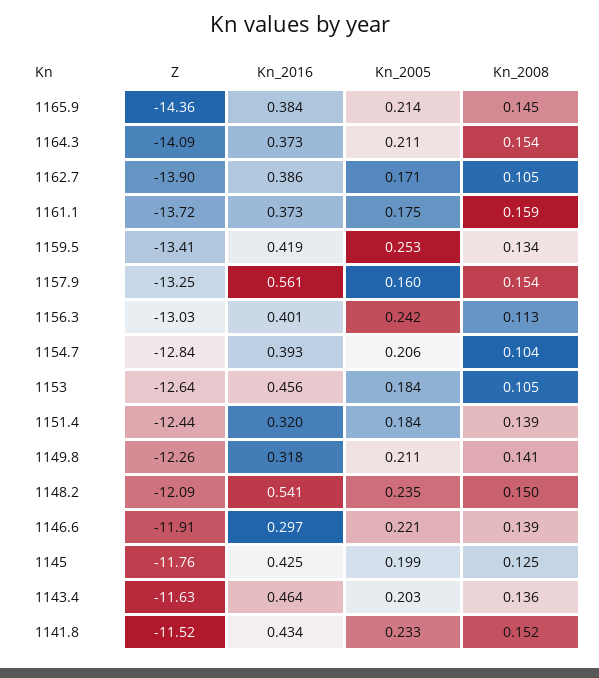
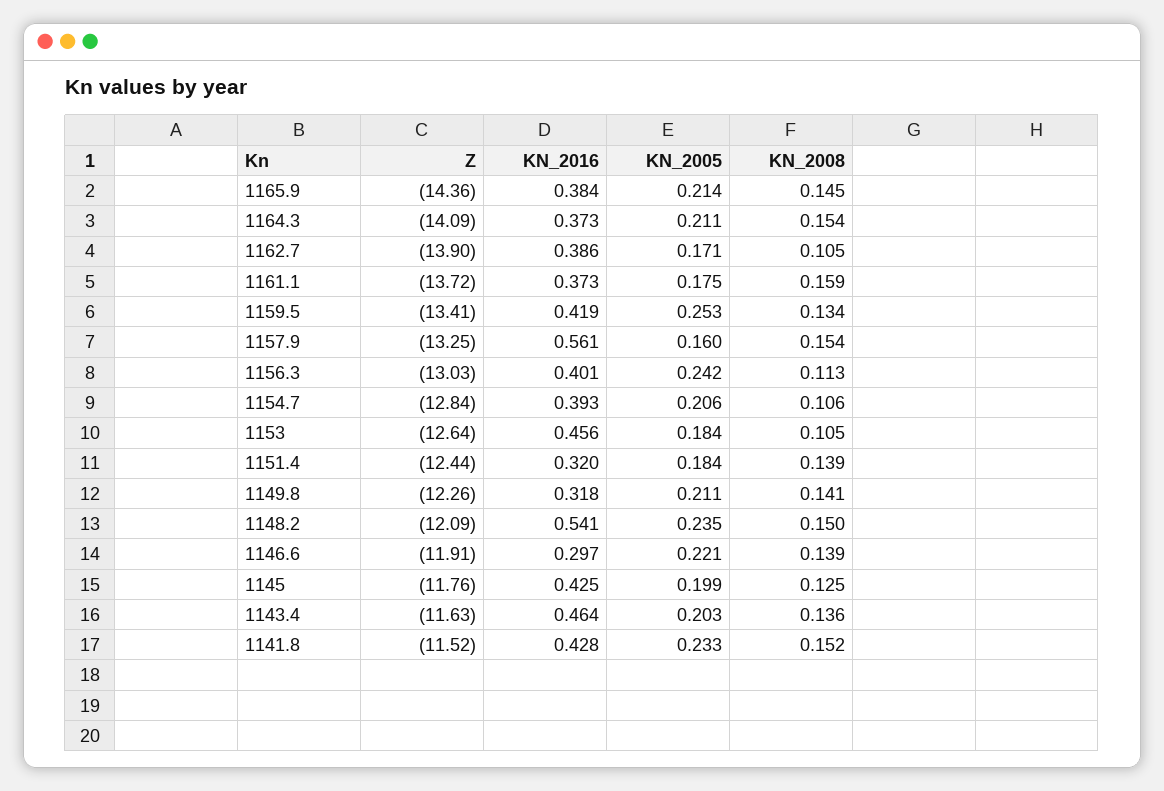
  {
    "Z": {
      "1165.9": -14.36,
      "1164.3": -14.09,
      "1162.7": -13.9,
      "1161.1": -13.72,
      "1159.5": -13.41,
      "1157.9": -13.25,
      "1156.3": -13.03,
      "1154.7": -12.84,
      "1153": -12.64,
      "1151.4": -12.44,
      "1149.8": -12.26,
      "1148.2": -12.09,
      "1146.6": -11.91,
      "1145": -11.76,
      "1143.4": -11.63,
      "1141.8": -11.52
    },
    "Kn_2016": {
      "1165.9": 0.384,
      "1164.3": 0.373,
      "1162.7": 0.386,
      "1161.1": 0.373,
      "1159.5": 0.419,
      "1157.9": 0.561,
      "1156.3": 0.401,
      "1154.7": 0.393,
      "1153": 0.456,
      "1151.4": 0.32,
      "1149.8": 0.318,
      "1148.2": 0.541,
      "1146.6": 0.297,
      "1145": 0.425,
      "1143.4": 0.464,
-     "1141.8": 0.434
+     "1141.8": 0.428
    },
    "Kn_2005": {
      "1165.9": 0.214,
      "1164.3": 0.211,
      "1162.7": 0.171,
      "1161.1": 0.175,
      "1159.5": 0.253,
      "1157.9": 0.16,
      "1156.3": 0.242,
      "1154.7": 0.206,
      "1153": 0.184,
      "1151.4": 0.184,
      "1149.8": 0.211,
      "1148.2": 0.235,
      "1146.6": 0.221,
      "1145": 0.199,
      "1143.4": 0.203,
      "1141.8": 0.233
    },
    "Kn_2008": {
      "1165.9": 0.145,
      "1164.3": 0.154,
      "1162.7": 0.105,
      "1161.1": 0.159,
      "1159.5": 0.134,
      "1157.9": 0.154,
      "1156.3": 0.113,
-     "1154.7": 0.104,
+     "1154.7": 0.106,
      "1153": 0.105,
      "1151.4": 0.139,
      "1149.8": 0.141,
      "1148.2": 0.15,
      "1146.6": 0.139,
      "1145": 0.125,
      "1143.4": 0.136,
      "1141.8": 0.152
    }
  }

